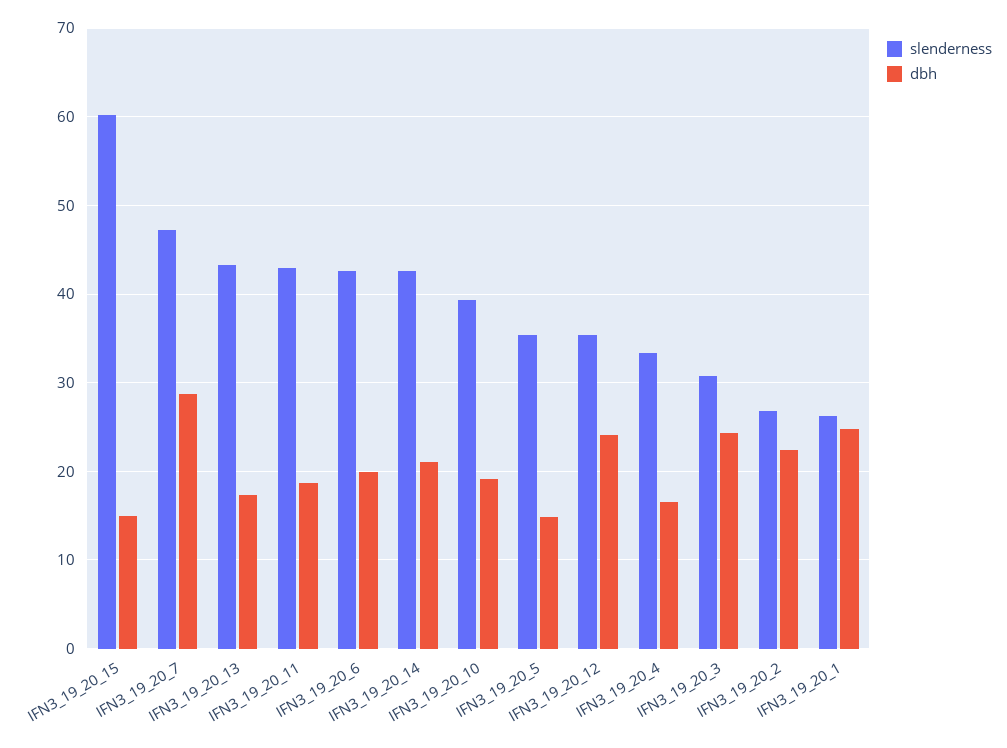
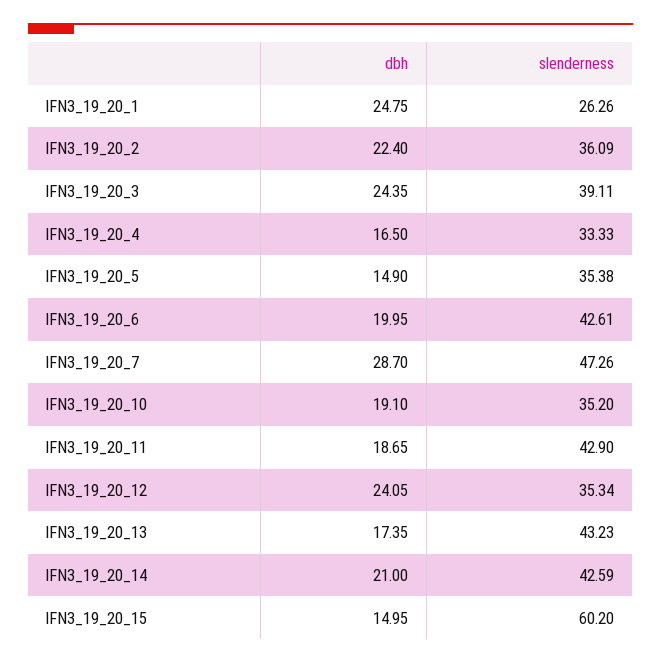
  {
    "slenderness": {
      "IFN3_19_20_15": 60.2,
      "IFN3_19_20_7": 47.26,
      "IFN3_19_20_13": 43.23,
      "IFN3_19_20_11": 42.9,
      "IFN3_19_20_6": 42.61,
      "IFN3_19_20_14": 42.59,
-     "IFN3_19_20_10": 39,
+     "IFN3_19_20_10": 35.2,
      "IFN3_19_20_5": 35.38,
      "IFN3_19_20_12": 35.34,
      "IFN3_19_20_4": 33.33,
-     "IFN3_19_20_3": 31,
+     "IFN3_19_20_3": 39.11,
-     "IFN3_19_20_2": 27,
+     "IFN3_19_20_2": 36.09,
      "IFN3_19_20_1": 26.26
    },
    "dbh": {
      "IFN3_19_20_15": 14.95,
      "IFN3_19_20_7": 28.7,
      "IFN3_19_20_13": 17.35,
      "IFN3_19_20_11": 18.65,
      "IFN3_19_20_6": 19.95,
      "IFN3_19_20_14": 21,
      "IFN3_19_20_10": 19.1,
      "IFN3_19_20_5": 14.9,
      "IFN3_19_20_12": 24.05,
      "IFN3_19_20_4": 16.5,
      "IFN3_19_20_3": 24.35,
      "IFN3_19_20_2": 22.4,
      "IFN3_19_20_1": 24.75
    }
  }

